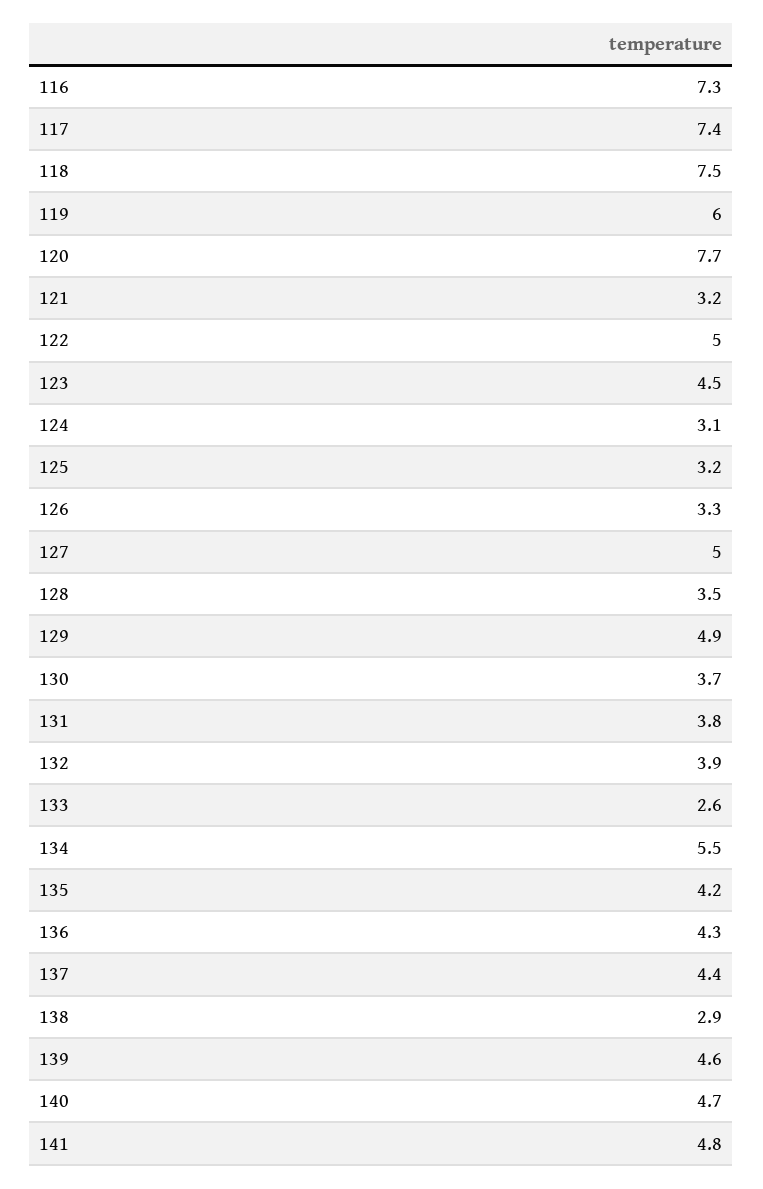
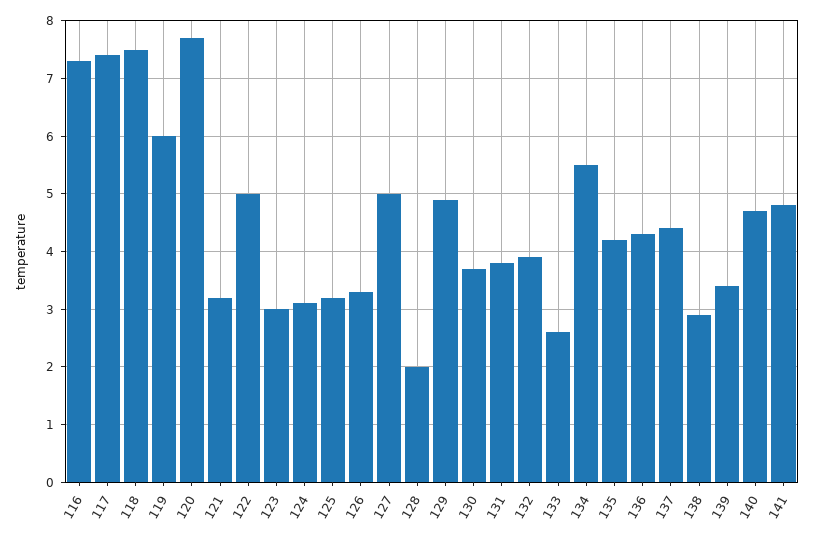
  {
    "116": 7.3,
    "117": 7.4,
    "118": 7.5,
    "119": 6,
    "120": 7.7,
    "121": 3.2,
    "122": 5,
-   "123": 4.5,
+   "123": 3,
    "124": 3.1,
    "125": 3.2,
    "126": 3.3,
    "127": 5,
-   "128": 3.5,
+   "128": 2,
    "129": 4.9,
    "130": 3.7,
    "131": 3.8,
    "132": 3.9,
    "133": 2.6,
    "134": 5.5,
    "135": 4.2,
    "136": 4.3,
    "137": 4.4,
    "138": 2.9,
-   "139": 4.6,
+   "139": 3.5,
    "140": 4.7,
    "141": 4.8
  }

